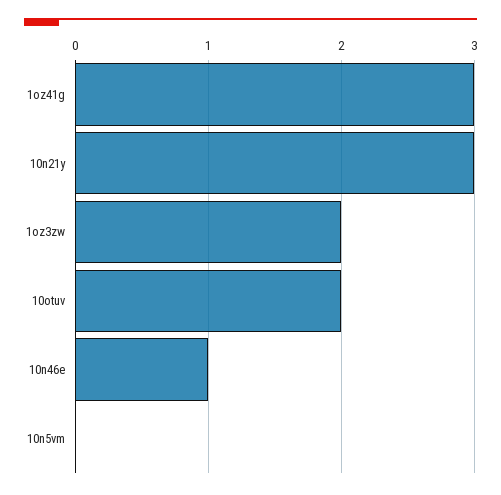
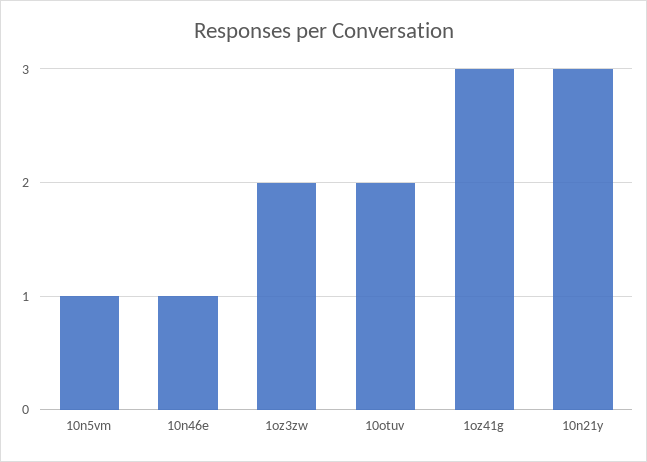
  {
    "1oz41g": 3,
    "10n21y": 3,
    "1oz3zw": 2,
    "10otuv": 2,
    "10n46e": 1,
-   "10n5vm": 0
+   "10n5vm": 1
  }

